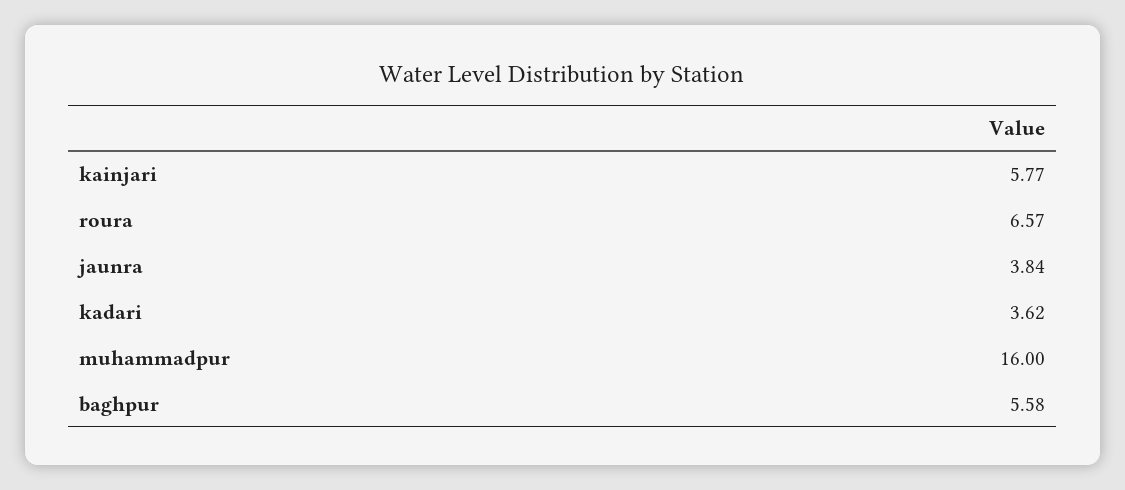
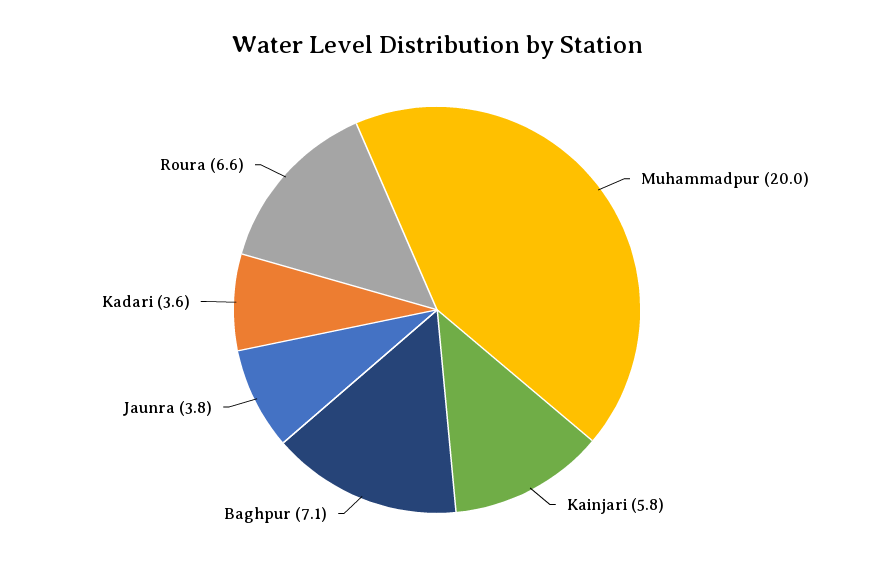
  {
    "kainjari": 5.77,
    "roura": 6.57,
    "jaunra": 3.84,
    "kadari": 3.62,
-   "muhammadpur": 16,
+   "muhammadpur": 20,
-   "baghpur": 5.58
+   "baghpur": 7.1
  }

